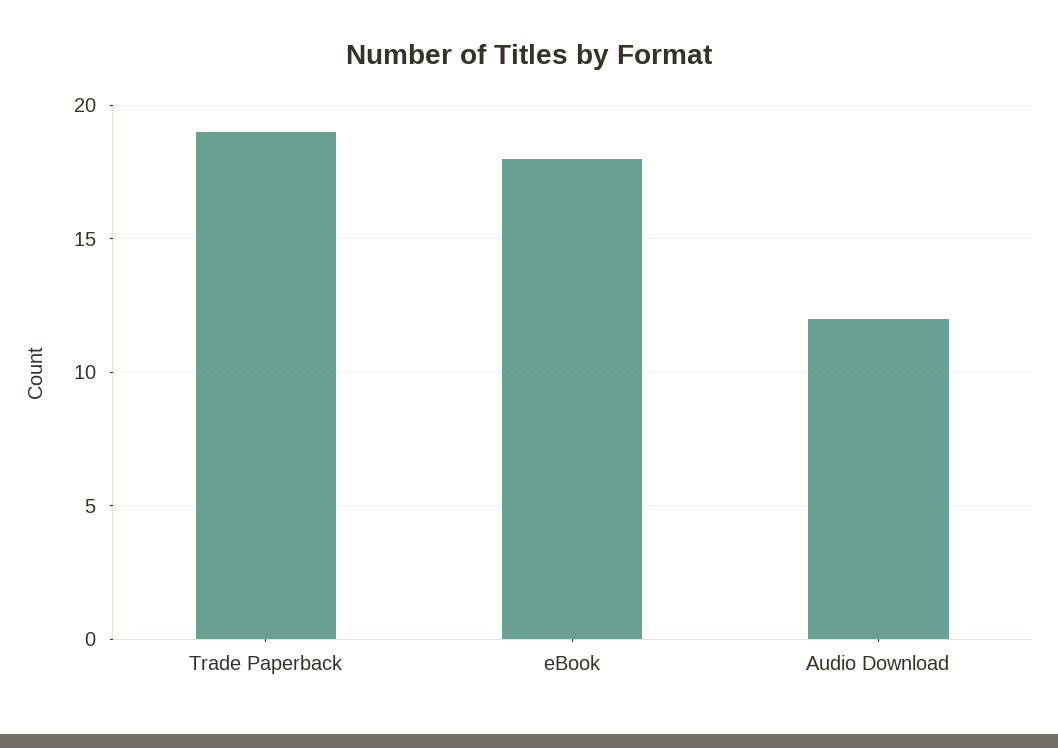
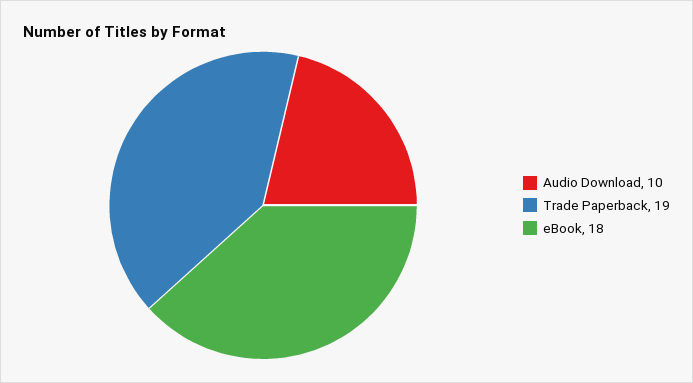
  {
    "Trade Paperback": 19,
    "eBook": 18,
-   "Audio Download": 12
+   "Audio Download": 10
  }

